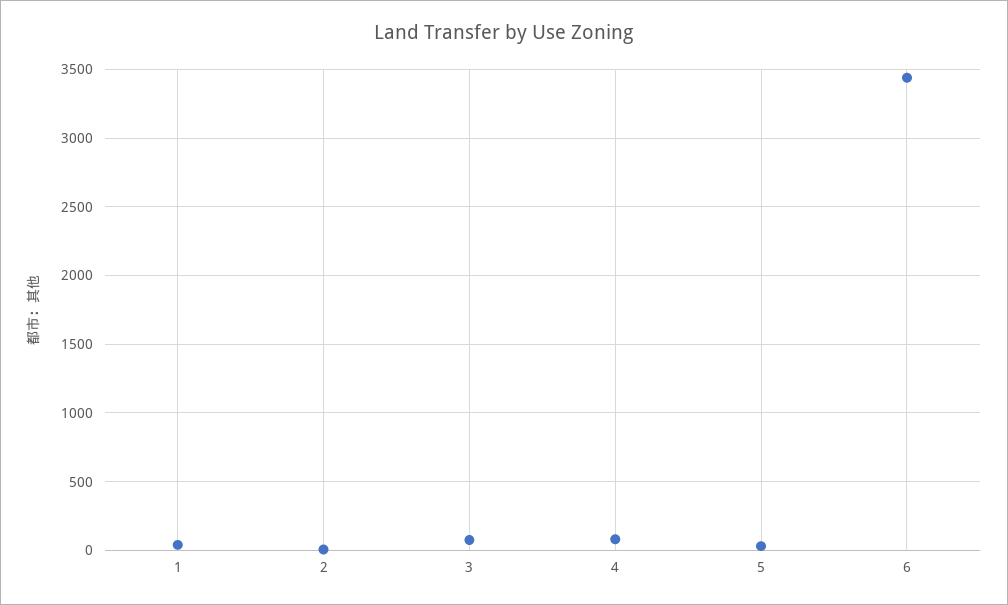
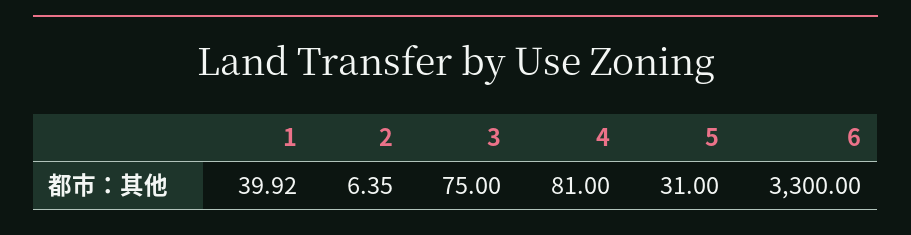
  {
    "1": 39.92,
    "2": 6.35,
    "3": 75,
    "4": 81,
    "5": 31,
-   "6": 3450
+   "6": 3300
  }

